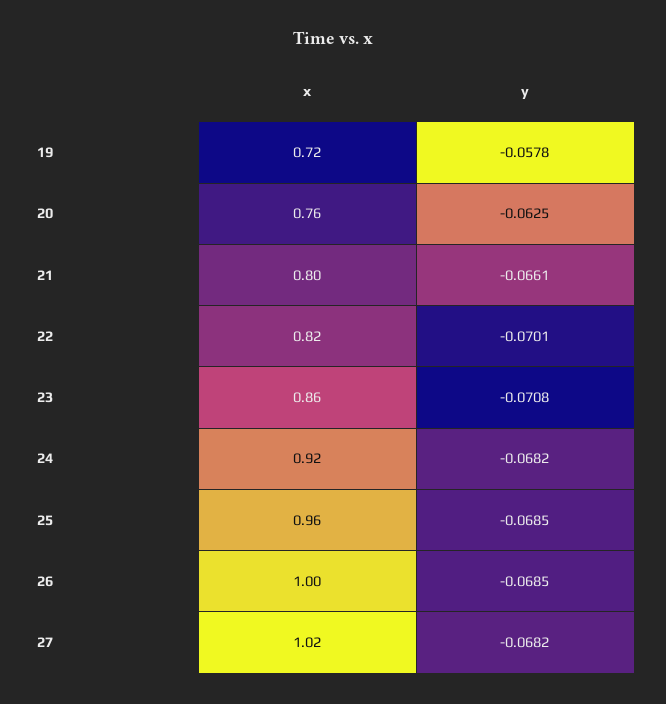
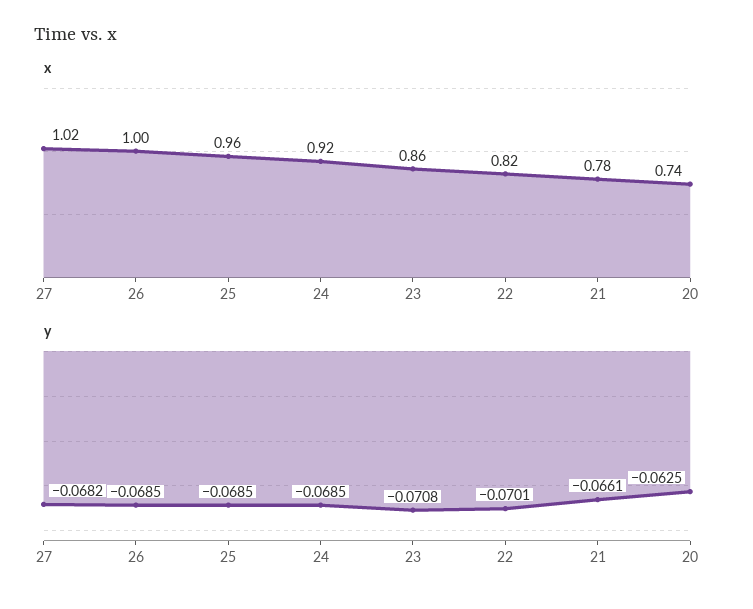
  {
    "x": {
-     "19": 0.72,
-     "20": 0.76,
+     "20": 0.74,
-     "21": 0.8,
+     "21": 0.78,
      "22": 0.82,
      "23": 0.86,
      "24": 0.92,
      "25": 0.96,
      "26": 1,
      "27": 1.02
    },
    "y": {
-     "19": -0.0578,
      "20": -0.0625,
      "21": -0.0661,
      "22": -0.0701,
      "23": -0.0708,
-     "24": -0.0682,
+     "24": -0.0685,
      "25": -0.0685,
      "26": -0.0685,
      "27": -0.0682
    }
  }

